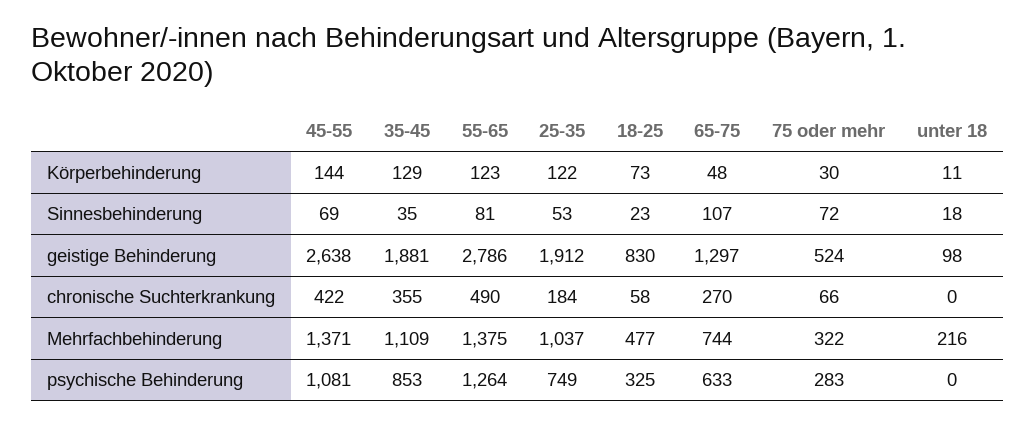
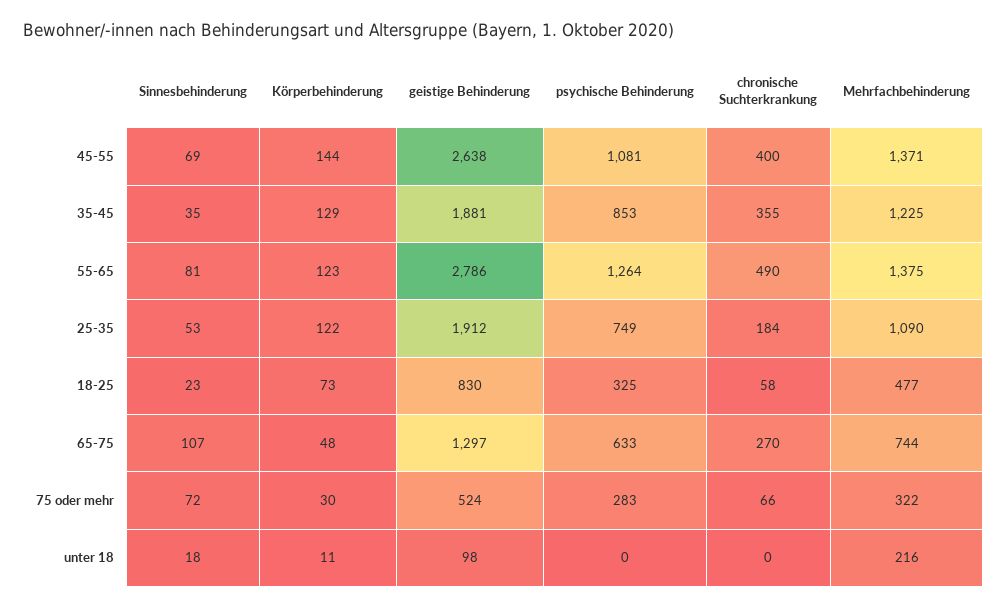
  {
    "45-55": {
      "Körperbehinderung": 144,
      "Sinnesbehinderung": 69,
      "geistige Behinderung": 2638,
-     "chronische Suchterkrankung": 422,
+     "chronische Suchterkrankung": 400,
      "Mehrfachbehinderung": 1371,
      "psychische Behinderung": 1081
    },
    "35-45": {
      "Körperbehinderung": 129,
      "Sinnesbehinderung": 35,
      "geistige Behinderung": 1881,
      "chronische Suchterkrankung": 355,
-     "Mehrfachbehinderung": 1109,
+     "Mehrfachbehinderung": 1225,
      "psychische Behinderung": 853
    },
    "55-65": {
      "Körperbehinderung": 123,
      "Sinnesbehinderung": 81,
      "geistige Behinderung": 2786,
      "chronische Suchterkrankung": 490,
      "Mehrfachbehinderung": 1375,
      "psychische Behinderung": 1264
    },
    "25-35": {
      "Körperbehinderung": 122,
      "Sinnesbehinderung": 53,
      "geistige Behinderung": 1912,
      "chronische Suchterkrankung": 184,
-     "Mehrfachbehinderung": 1037,
+     "Mehrfachbehinderung": 1090,
      "psychische Behinderung": 749
    },
    "18-25": {
      "Körperbehinderung": 73,
      "Sinnesbehinderung": 23,
      "geistige Behinderung": 830,
      "chronische Suchterkrankung": 58,
      "Mehrfachbehinderung": 477,
      "psychische Behinderung": 325
    },
    "65-75": {
      "Körperbehinderung": 48,
      "Sinnesbehinderung": 107,
      "geistige Behinderung": 1297,
      "chronische Suchterkrankung": 270,
      "Mehrfachbehinderung": 744,
      "psychische Behinderung": 633
    },
    "75 oder mehr": {
      "Körperbehinderung": 30,
      "Sinnesbehinderung": 72,
      "geistige Behinderung": 524,
      "chronische Suchterkrankung": 66,
      "Mehrfachbehinderung": 322,
      "psychische Behinderung": 283
    },
    "unter 18": {
      "Körperbehinderung": 11,
      "Sinnesbehinderung": 18,
      "geistige Behinderung": 98,
      "chronische Suchterkrankung": 0,
      "Mehrfachbehinderung": 216,
      "psychische Behinderung": 0
    }
  }

